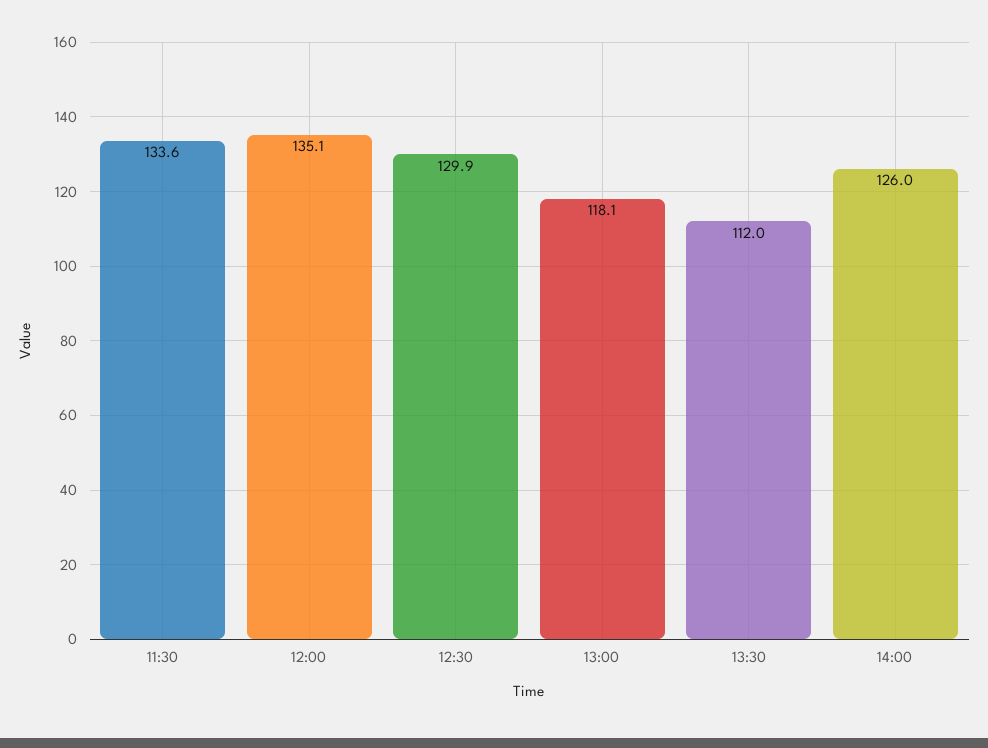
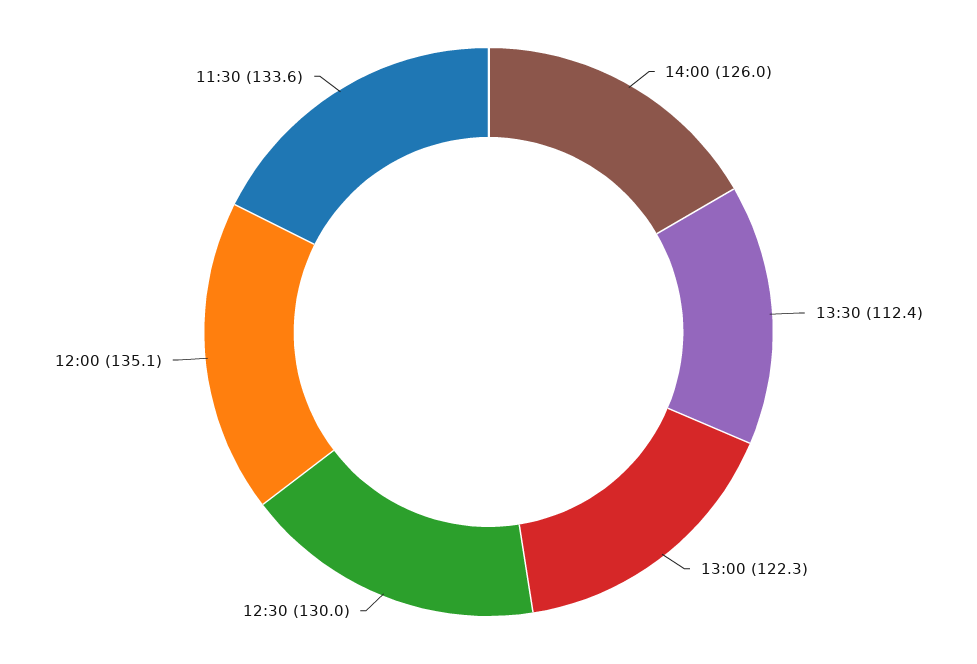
  {
    "11:30": 133.6,
    "12:00": 135.1,
-   "12:30": 129.9,
+   "12:30": 130,
-   "13:00": 118.1,
+   "13:00": 122.3,
-   "13:30": 112,
+   "13:30": 112.4,
    "14:00": 126
  }

